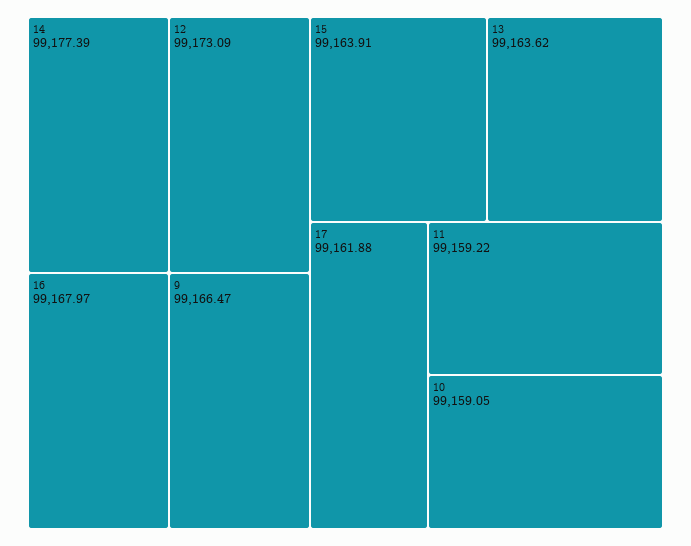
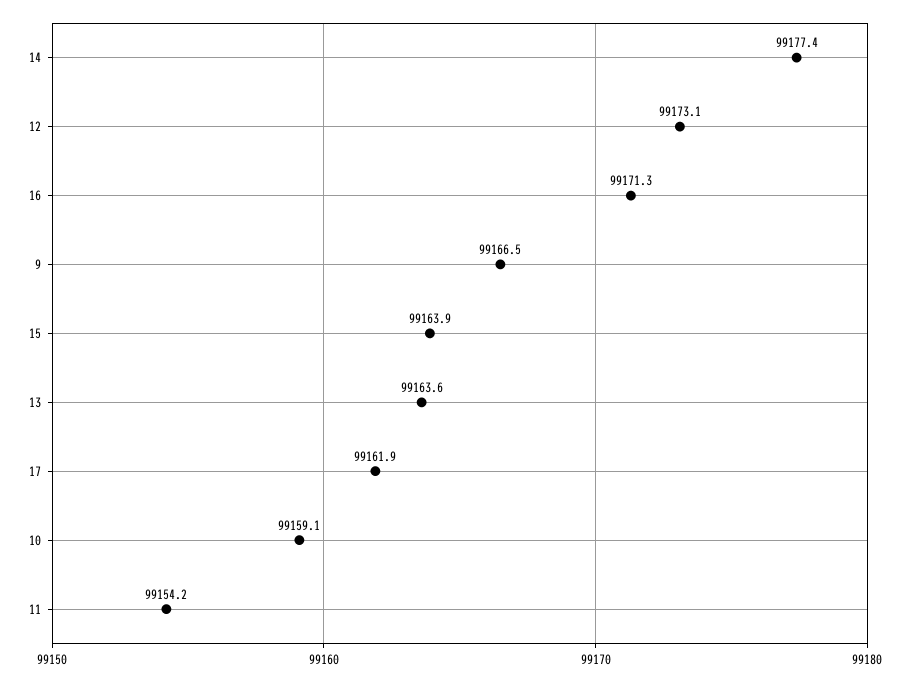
  {
    "14": 99177.39,
    "12": 99173.09,
-   "16": 99167.97,
+   "16": 99171.3,
    "9": 99166.47,
    "15": 99163.91,
    "13": 99163.62,
    "17": 99161.88,
-   "11": 99159.22,
+   "11": 99154.2,
    "10": 99159.05
  }

